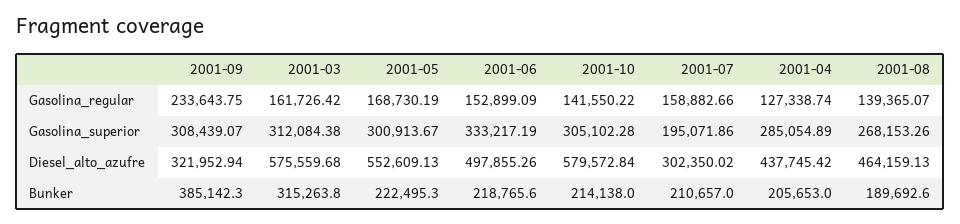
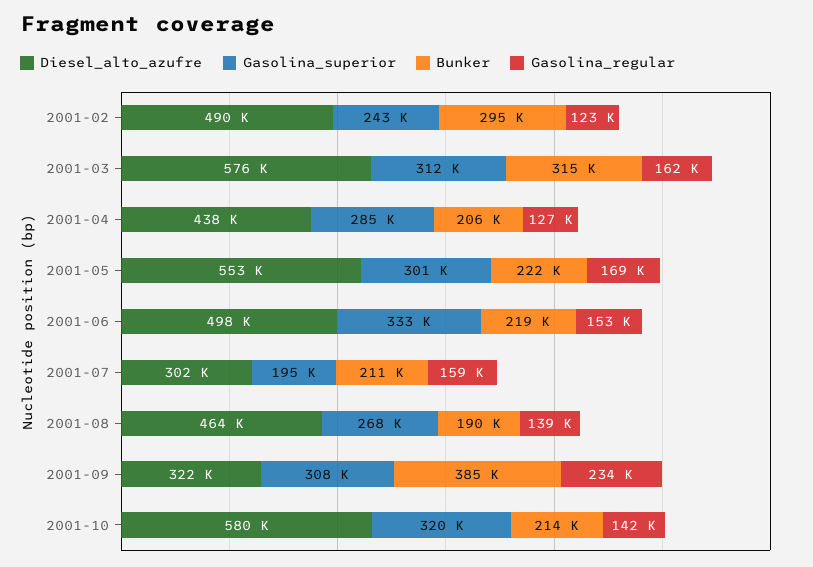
  {
    "Gasolina_regular": {
      "2001-09": 233643.75,
      "2001-03": 161726.42,
      "2001-05": 168730.19,
      "2001-06": 152899.09,
      "2001-10": 141550.22,
      "2001-07": 158882.66,
      "2001-04": 127338.74,
-     "2001-08": 139365.07
+     "2001-08": 139365.07,
+     "2001-02": 123000
    },
    "Gasolina_superior": {
      "2001-09": 308439.07,
      "2001-03": 312084.38,
      "2001-05": 300913.67,
      "2001-06": 333217.19,
-     "2001-10": 305102.28,
+     "2001-10": 320000,
      "2001-07": 195071.86,
      "2001-04": 285054.89,
-     "2001-08": 268153.26
+     "2001-08": 268153.26,
+     "2001-02": 243000
    },
    "Diesel_alto_azufre": {
      "2001-09": 321952.94,
      "2001-03": 575559.68,
      "2001-05": 552609.13,
      "2001-06": 497855.26,
      "2001-10": 579572.84,
      "2001-07": 302350.02,
      "2001-04": 437745.42,
-     "2001-08": 464159.13
+     "2001-08": 464159.13,
+     "2001-02": 490000
    },
    "Bunker": {
      "2001-09": 385142.3,
      "2001-03": 315263.8,
      "2001-05": 222495.3,
      "2001-06": 218765.6,
      "2001-10": 214138,
      "2001-07": 210657,
      "2001-04": 205653,
-     "2001-08": 189692.6
+     "2001-08": 189692.6,
+     "2001-02": 295000
    }
  }

